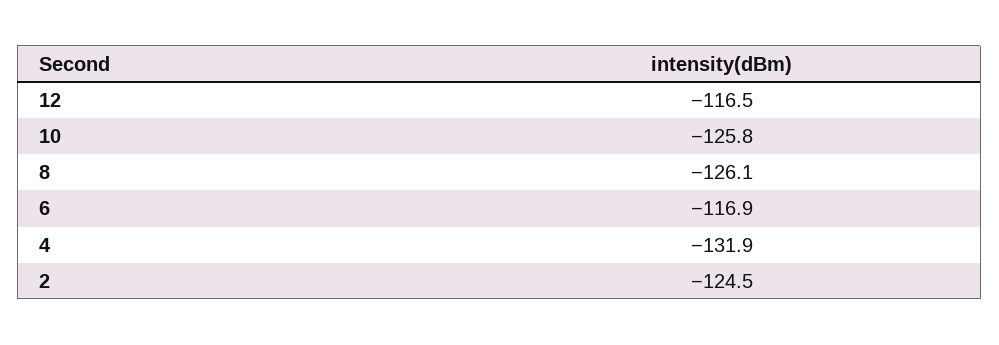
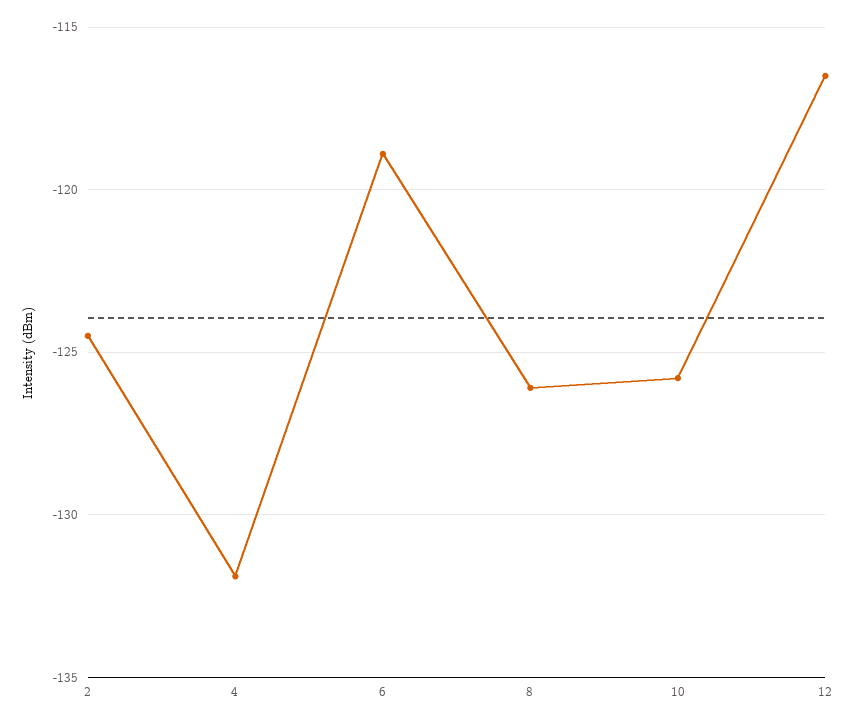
  {
    "12": -116.5,
    "10": -125.8,
    "8": -126.1,
-   "6": -116.9,
+   "6": -119,
    "4": -131.9,
    "2": -124.5
  }

